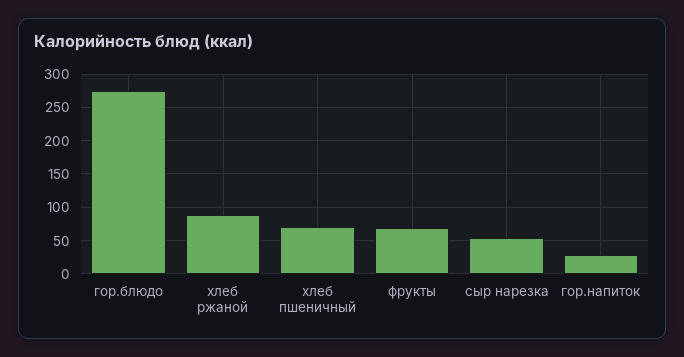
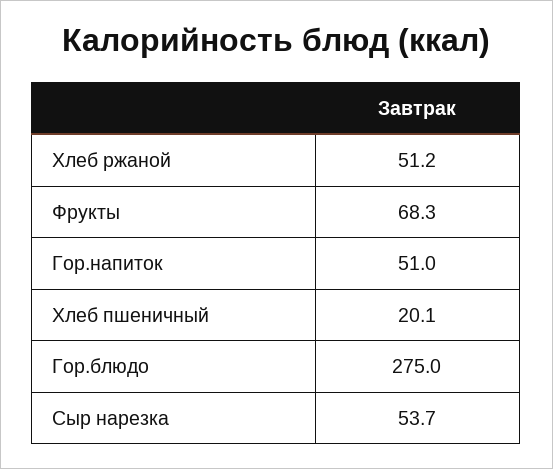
  {
    "гор.блюдо": 275,
-   "хлеб ржаной": 90,
+   "хлеб ржаной": 51.2,
-   "хлеб пшеничный": 70,
+   "хлеб пшеничный": 20.1,
    "фрукты": 68.3,
    "сыр нарезка": 53.7,
-   "гор.напиток": 30
+   "гор.напиток": 51
  }

